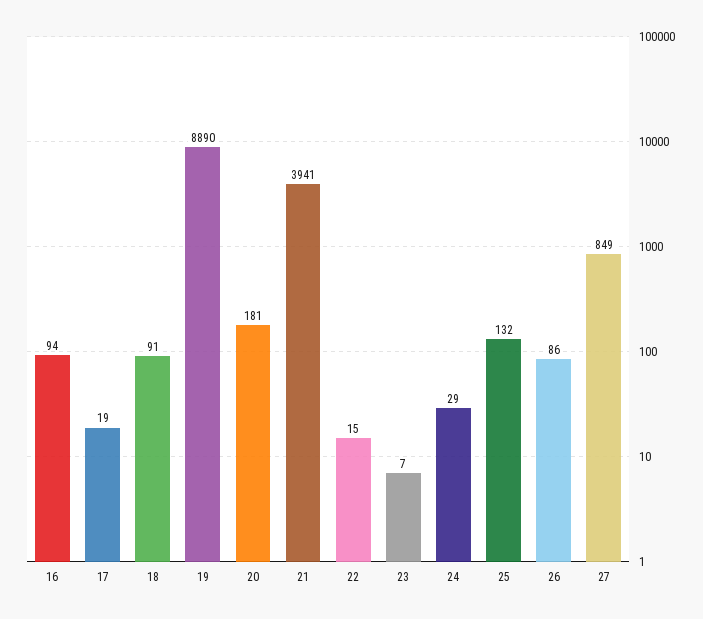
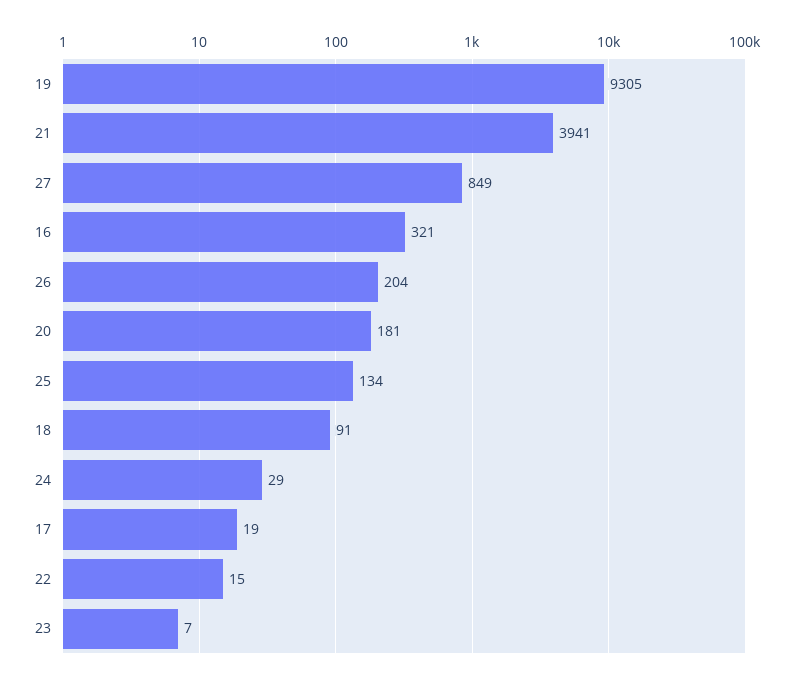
  {
-   "16": 94,
+   "16": 321,
    "17": 19,
    "18": 91,
-   "19": 8890,
+   "19": 9305,
    "20": 181,
    "21": 3941,
    "22": 15,
    "23": 7,
    "24": 29,
-   "25": 132,
+   "25": 134,
-   "26": 86,
+   "26": 204,
    "27": 849
  }

